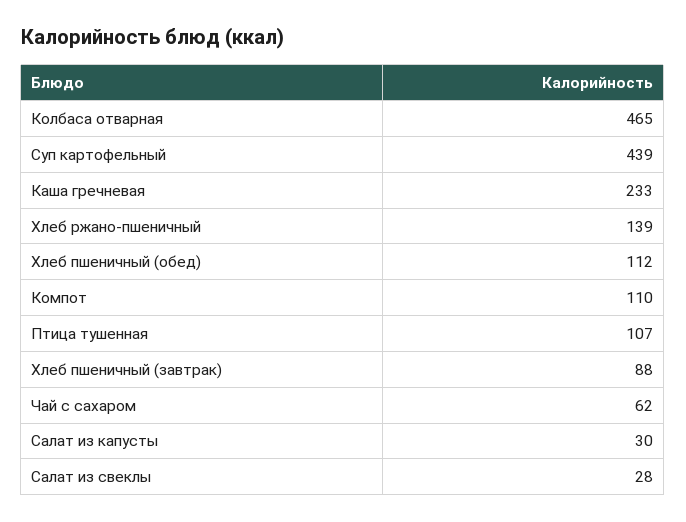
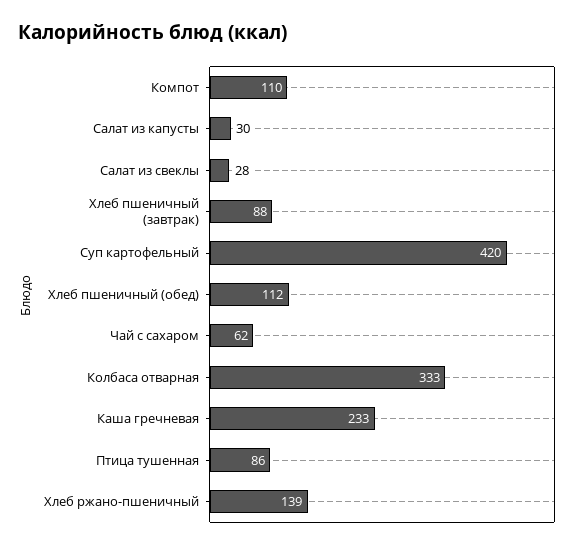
  {
-   "Колбаса отварная": 465,
+   "Колбаса отварная": 333,
-   "Суп картофельный": 439,
+   "Суп картофельный": 420,
    "Каша гречневая": 233,
    "Хлеб ржано-пшеничный": 139,
    "Хлеб пшеничный (обед)": 112,
    "Компот": 110,
-   "Птица тушенная": 107,
+   "Птица тушенная": 86,
    "Хлеб пшеничный (завтрак)": 88,
    "Чай с сахаром": 62,
    "Салат из капусты": 30,
    "Салат из свеклы": 28
  }

